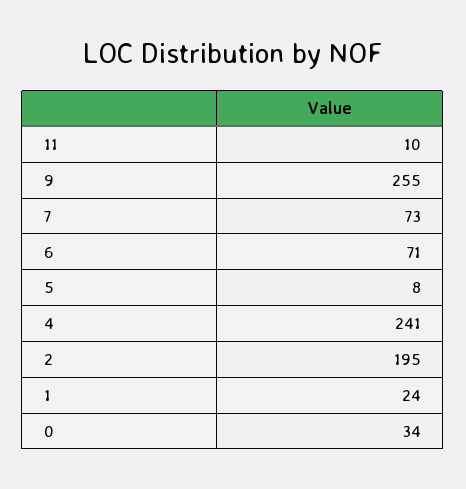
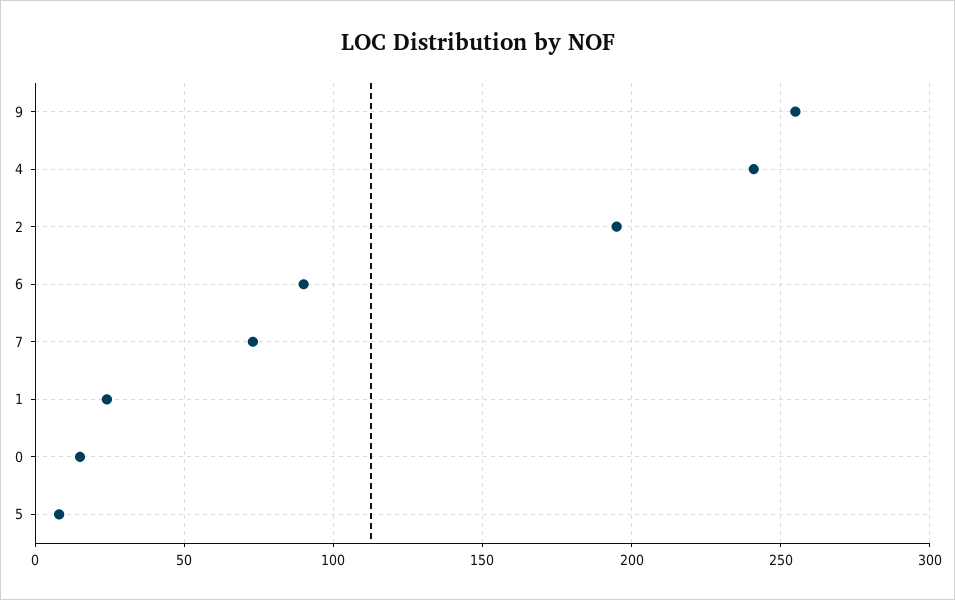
  {
-   "11": 10,
    "9": 255,
    "7": 73,
-   "6": 71,
+   "6": 90,
    "5": 8,
    "4": 241,
    "2": 195,
    "1": 24,
-   "0": 34
+   "0": 15
  }

